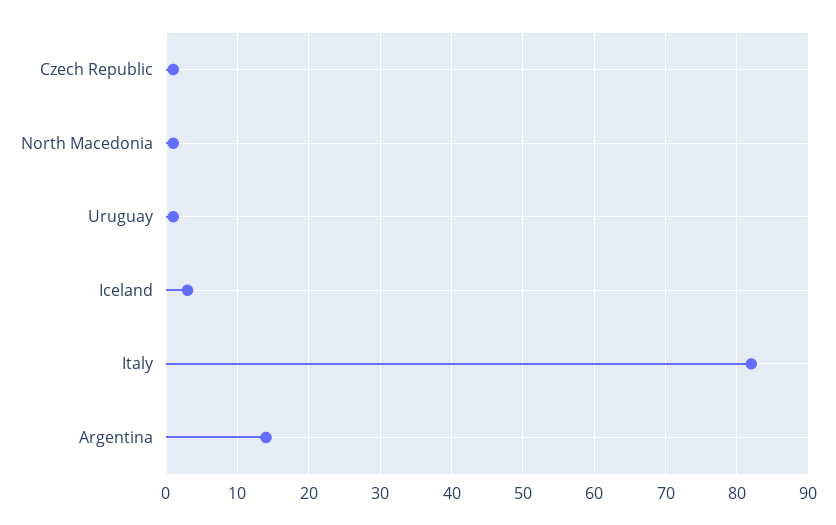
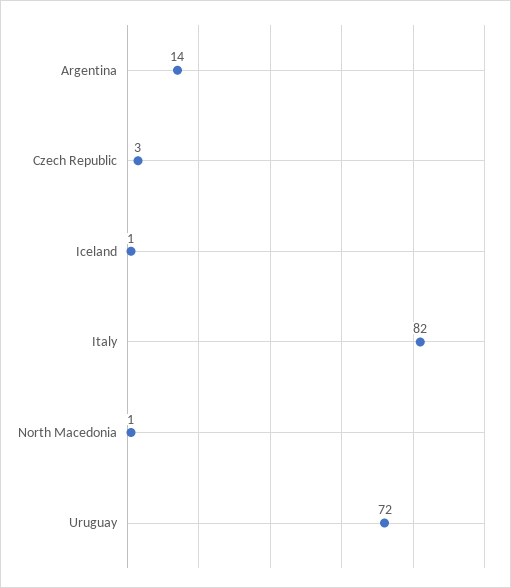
  {
-   "Czech Republic": 1,
+   "Czech Republic": 3,
    "North Macedonia": 1,
-   "Uruguay": 1,
+   "Uruguay": 72,
-   "Iceland": 3,
+   "Iceland": 1,
    "Italy": 82,
    "Argentina": 14
  }

